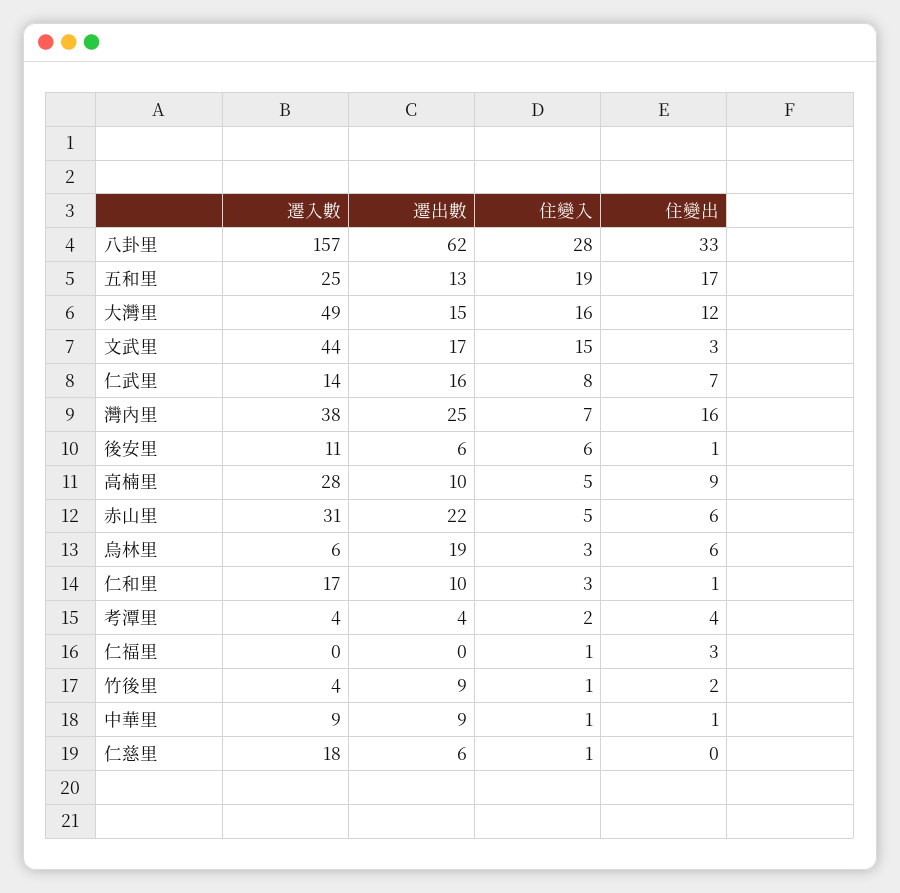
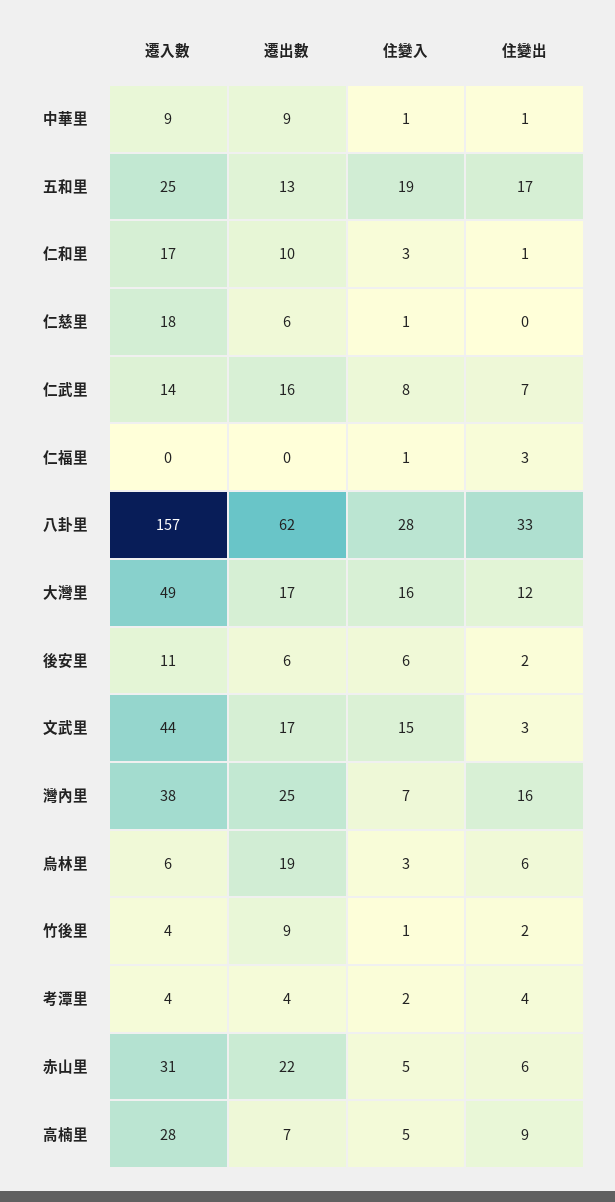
  {
    "遷入數": {
      "八卦里": 157,
      "五和里": 25,
      "大灣里": 49,
      "文武里": 44,
      "仁武里": 14,
      "灣內里": 38,
      "後安里": 11,
      "高楠里": 28,
      "赤山里": 31,
      "烏林里": 6,
      "仁和里": 17,
      "考潭里": 4,
      "仁福里": 0,
      "竹後里": 4,
      "中華里": 9,
      "仁慈里": 18
    },
    "遷出數": {
      "八卦里": 62,
      "五和里": 13,
-     "大灣里": 15,
+     "大灣里": 17,
      "文武里": 17,
      "仁武里": 16,
      "灣內里": 25,
      "後安里": 6,
-     "高楠里": 10,
+     "高楠里": 7,
      "赤山里": 22,
      "烏林里": 19,
      "仁和里": 10,
      "考潭里": 4,
      "仁福里": 0,
      "竹後里": 9,
      "中華里": 9,
      "仁慈里": 6
    },
    "住變入": {
      "八卦里": 28,
      "五和里": 19,
      "大灣里": 16,
      "文武里": 15,
      "仁武里": 8,
      "灣內里": 7,
      "後安里": 6,
      "高楠里": 5,
      "赤山里": 5,
      "烏林里": 3,
      "仁和里": 3,
      "考潭里": 2,
      "仁福里": 1,
      "竹後里": 1,
      "中華里": 1,
      "仁慈里": 1
    },
    "住變出": {
      "八卦里": 33,
      "五和里": 17,
      "大灣里": 12,
      "文武里": 3,
      "仁武里": 7,
      "灣內里": 16,
-     "後安里": 1,
+     "後安里": 2,
      "高楠里": 9,
      "赤山里": 6,
      "烏林里": 6,
      "仁和里": 1,
      "考潭里": 4,
      "仁福里": 3,
      "竹後里": 2,
      "中華里": 1,
      "仁慈里": 0
    }
  }

